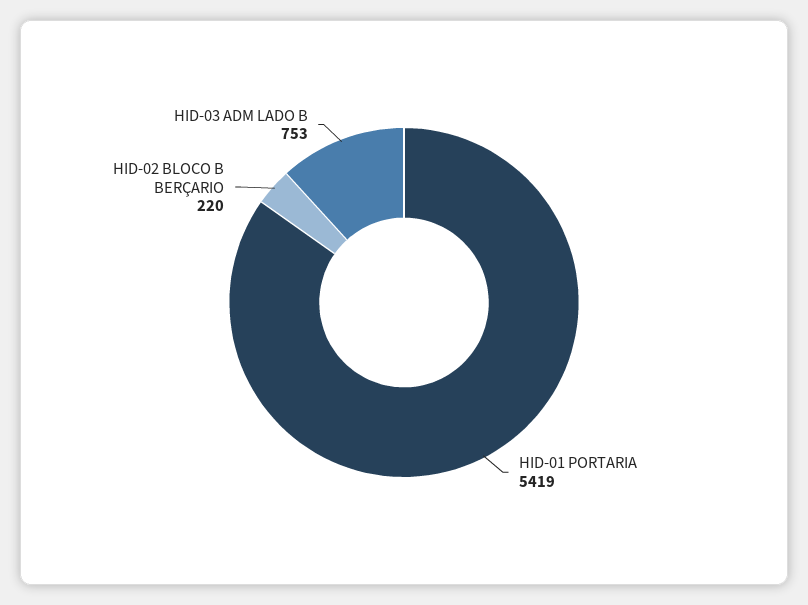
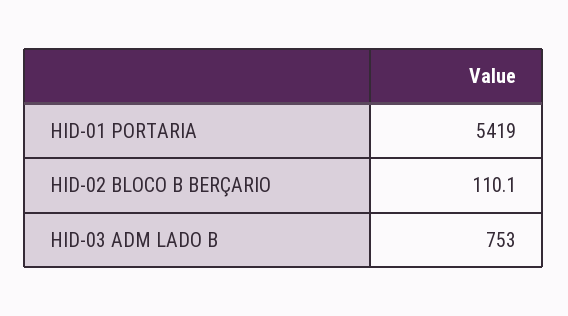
  {
    "HID-01 PORTARIA": 5419,
-   "HID-02 BLOCO B BERÇARIO": 220,
+   "HID-02 BLOCO B BERÇARIO": 110.1,
    "HID-03 ADM LADO B": 753
  }

